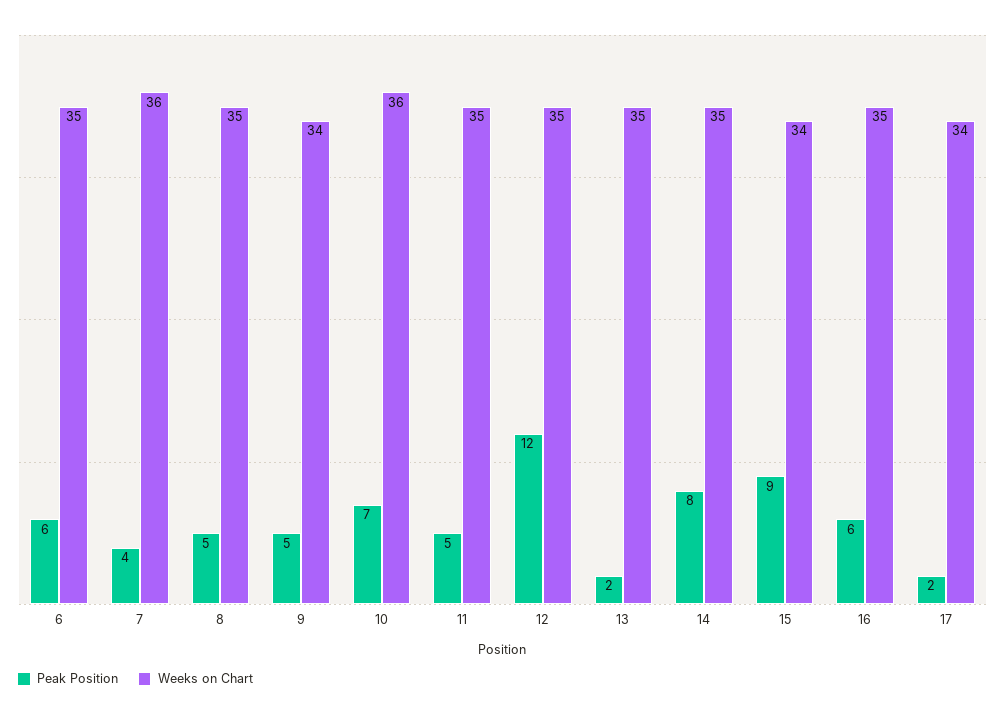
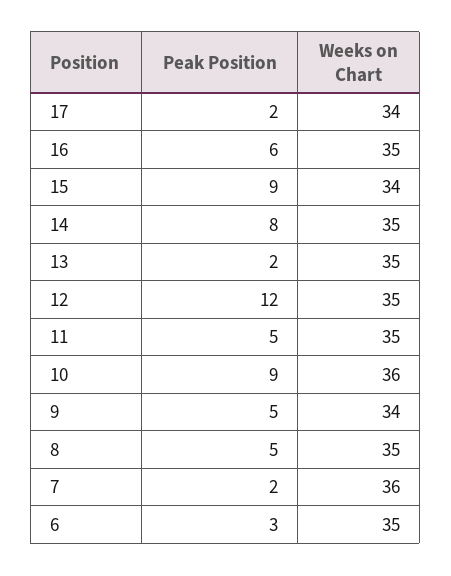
  {
    "Peak Position": {
-     "6": 6,
+     "6": 3,
-     "7": 4,
+     "7": 2,
      "8": 5,
      "9": 5,
-     "10": 7,
+     "10": 9,
      "11": 5,
      "12": 12,
      "13": 2,
      "14": 8,
      "15": 9,
      "16": 6,
      "17": 2
    },
    "Weeks on Chart": {
      "6": 35,
      "7": 36,
      "8": 35,
      "9": 34,
      "10": 36,
      "11": 35,
      "12": 35,
      "13": 35,
      "14": 35,
      "15": 34,
      "16": 35,
      "17": 34
    }
  }

